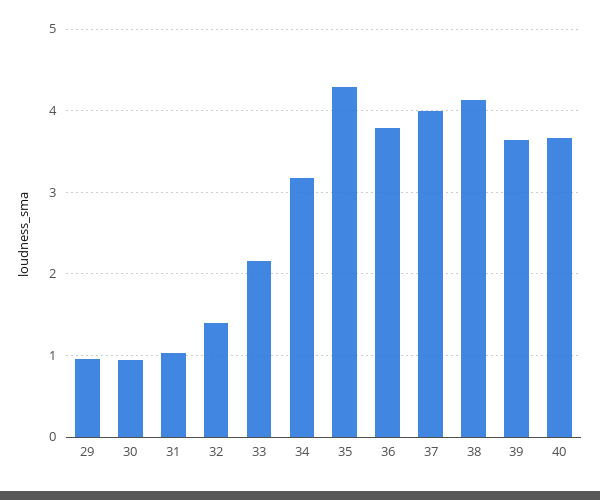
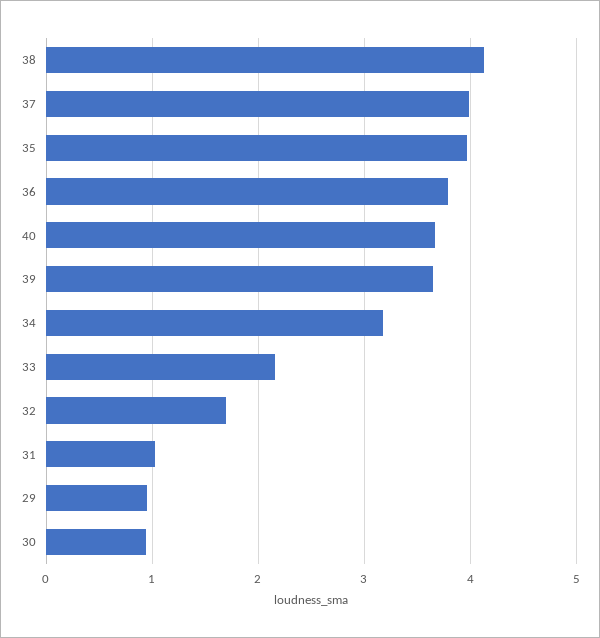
  {
    "29": 1,
    "30": 0.9,
    "31": 1,
-   "32": 1.4,
+   "32": 1.7,
    "33": 2.2,
    "34": 3.2,
-   "35": 4.3,
+   "35": 4,
    "36": 3.8,
    "37": 4,
    "38": 4.1,
    "39": 3.6,
    "40": 3.7
  }

